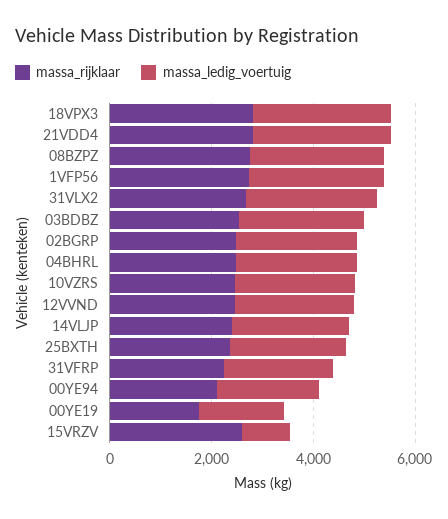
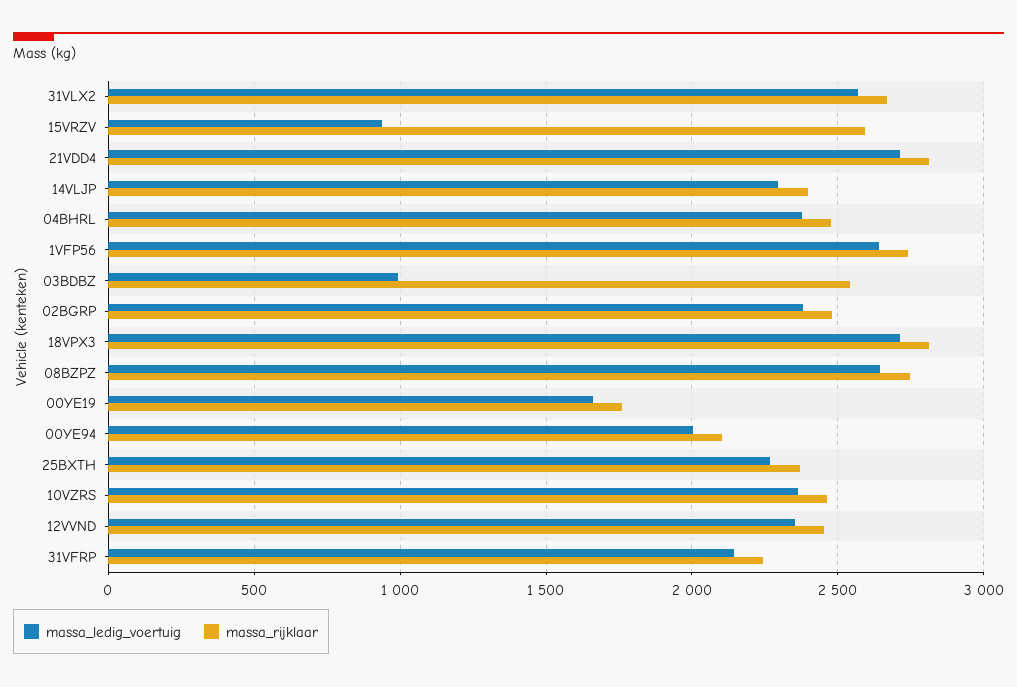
  {
    "massa_rijklaar": {
      "18VPX3": 2800,
      "21VDD4": 2800,
      "08BZPZ": 2750,
      "1VFP56": 2750,
      "31VLX2": 2650,
      "03BDBZ": 2550,
      "02BGRP": 2500,
      "04BHRL": 2500,
      "10VZRS": 2450,
      "12VVND": 2450,
      "14VLJP": 2400,
      "25BXTH": 2350,
      "31VFRP": 2250,
      "00YE94": 2100,
      "00YE19": 1750,
      "15VRZV": 2600
    },
    "massa_ledig_voertuig": {
      "18VPX3": 2700,
      "21VDD4": 2700,
      "08BZPZ": 2650,
      "1VFP56": 2650,
      "31VLX2": 2550,
-     "03BDBZ": 2500,
+     "03BDBZ": 1000,
      "02BGRP": 2400,
      "04BHRL": 2400,
      "10VZRS": 2350,
      "12VVND": 2350,
      "14VLJP": 2300,
      "25BXTH": 2250,
      "31VFRP": 2150,
      "00YE94": 2000,
      "00YE19": 1650,
      "15VRZV": 950
    }
  }

